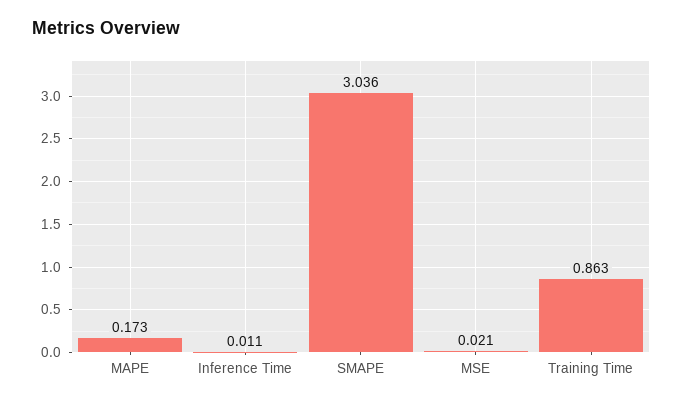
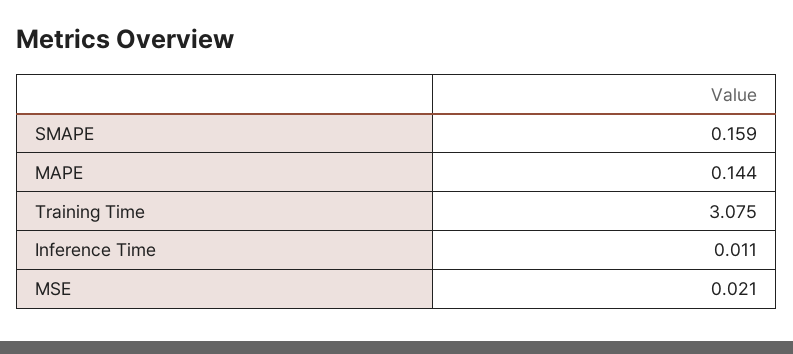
  {
-   "MAPE": 0.173,
+   "MAPE": 0.144,
    "Inference Time": 0.011,
-   "SMAPE": 3.036,
+   "SMAPE": 0.159,
    "MSE": 0.021,
-   "Training Time": 0.863
+   "Training Time": 3.075
  }

